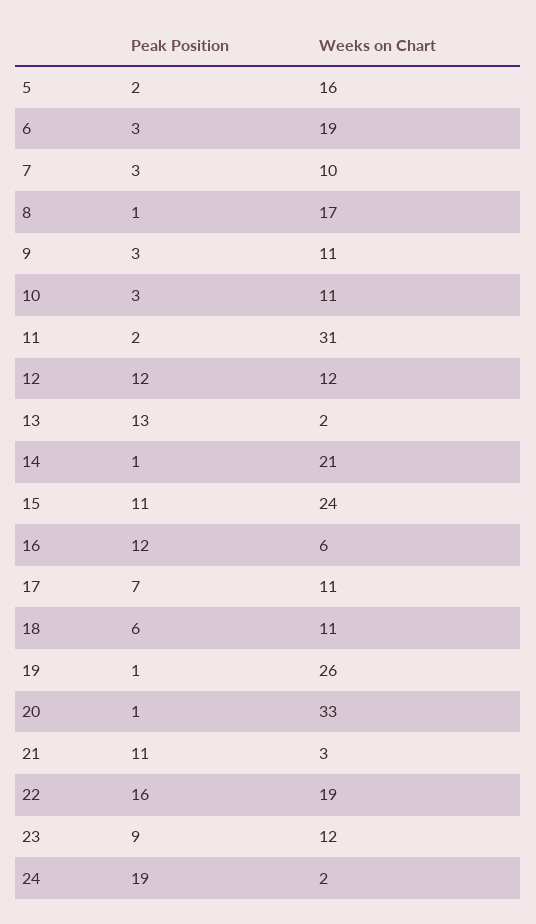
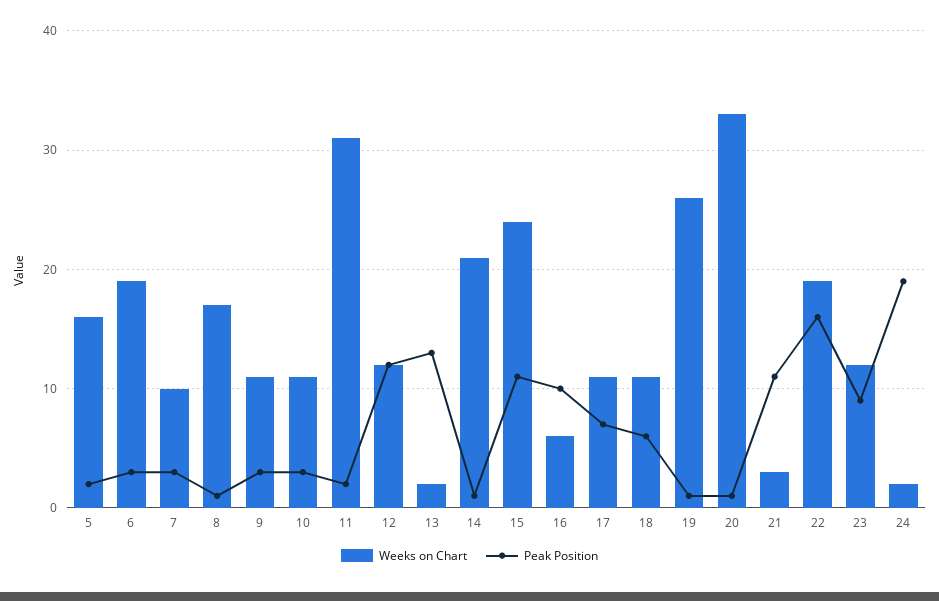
  {
    "Peak Position": {
      "5": 2,
      "6": 3,
      "7": 3,
      "8": 1,
      "9": 3,
      "10": 3,
      "11": 2,
      "12": 12,
      "13": 13,
      "14": 1,
      "15": 11,
-     "16": 12,
+     "16": 10,
      "17": 7,
      "18": 6,
      "19": 1,
      "20": 1,
      "21": 11,
      "22": 16,
      "23": 9,
      "24": 19
    },
    "Weeks on Chart": {
      "5": 16,
      "6": 19,
      "7": 10,
      "8": 17,
      "9": 11,
      "10": 11,
      "11": 31,
      "12": 12,
      "13": 2,
      "14": 21,
      "15": 24,
      "16": 6,
      "17": 11,
      "18": 11,
      "19": 26,
      "20": 33,
      "21": 3,
      "22": 19,
      "23": 12,
      "24": 2
    }
  }

